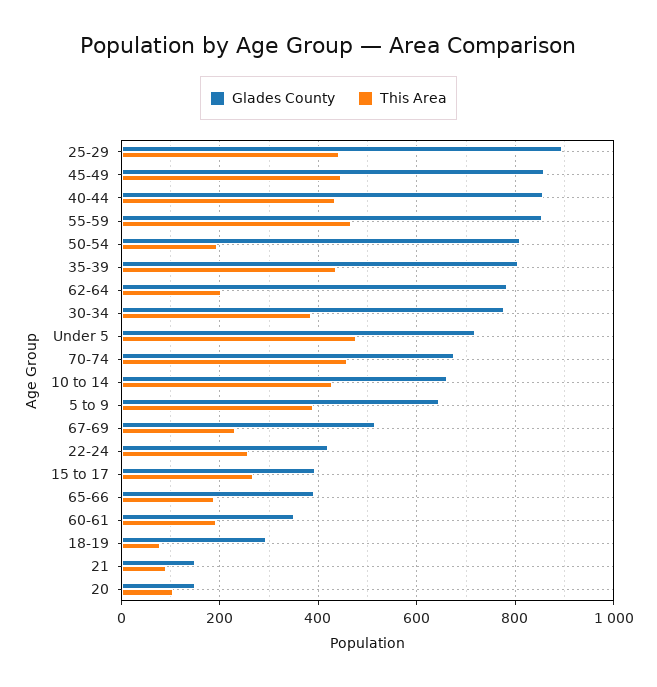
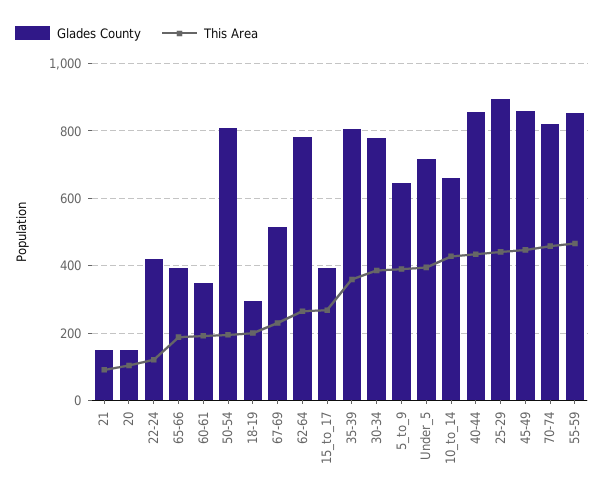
  {
    "Glades County": {
      "25-29": 900,
      "45-49": 860,
      "40-44": 860,
      "55-59": 860,
      "50-54": 820,
      "35-39": 800,
      "62-64": 780,
      "30-34": 780,
      "Under 5": 720,
-     "70-74": 680,
+     "70-74": 820,
      "10 to 14": 660,
      "5 to 9": 640,
      "67-69": 520,
      "22-24": 420,
      "15 to 17": 400,
      "65-66": 400,
      "60-61": 360,
      "18-19": 300,
      "21": 160,
      "20": 140
    },
    "This Area": {
      "25-29": 440,
      "45-49": 440,
      "40-44": 440,
      "55-59": 460,
      "50-54": 200,
-     "35-39": 440,
+     "35-39": 360,
-     "62-64": 200,
+     "62-64": 260,
      "30-34": 380,
-     "Under 5": 480,
+     "Under 5": 400,
      "70-74": 460,
      "10 to 14": 420,
      "5 to 9": 400,
      "67-69": 240,
-     "22-24": 260,
+     "22-24": 120,
      "15 to 17": 260,
      "65-66": 180,
      "60-61": 200,
-     "18-19": 80,
+     "18-19": 200,
      "21": 100,
      "20": 100
    }
  }

